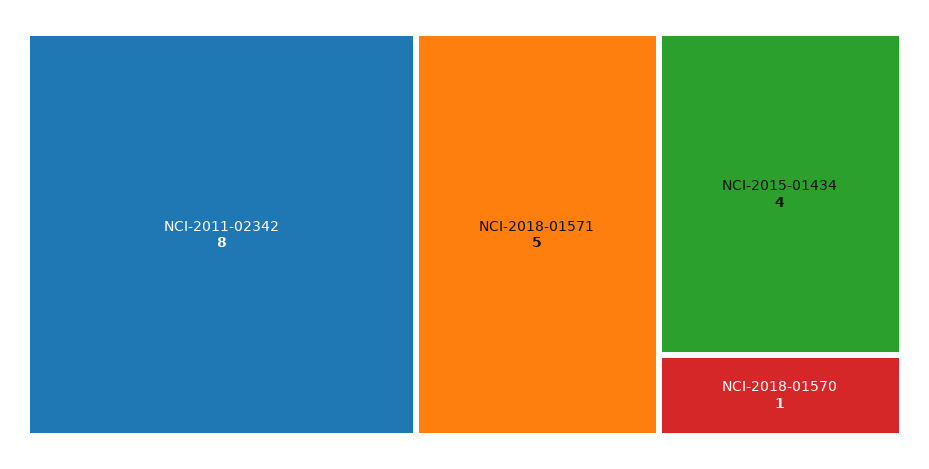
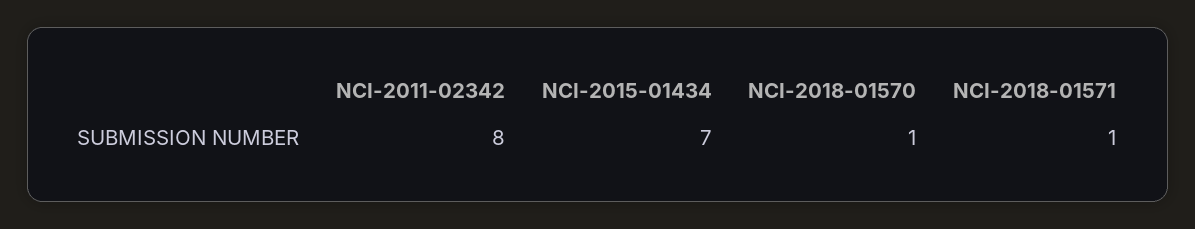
  {
    "NCI-2011-02342": 8,
-   "NCI-2018-01571": 5,
+   "NCI-2018-01571": 1,
-   "NCI-2015-01434": 4,
+   "NCI-2015-01434": 7,
    "NCI-2018-01570": 1
  }

